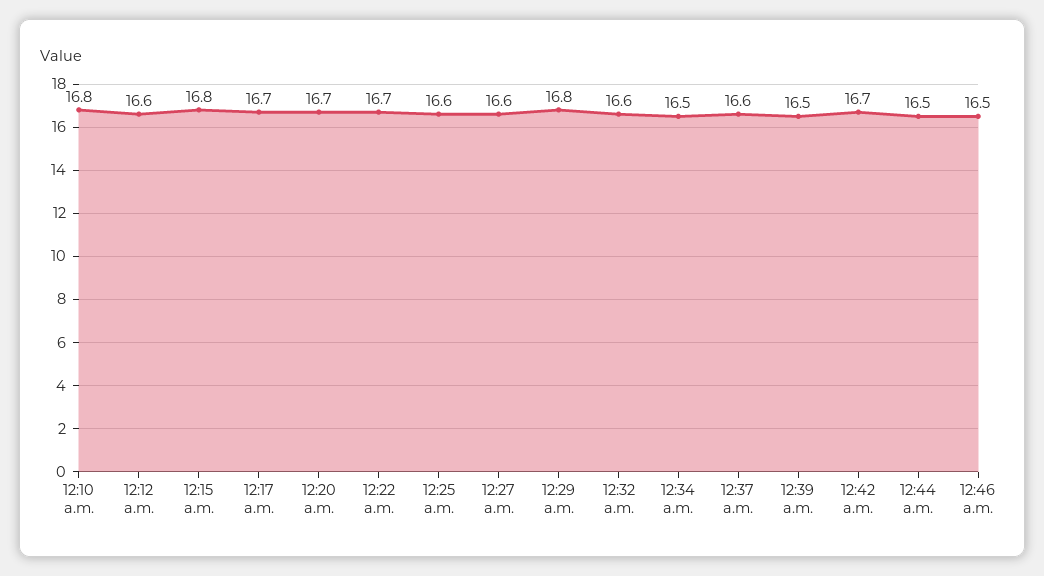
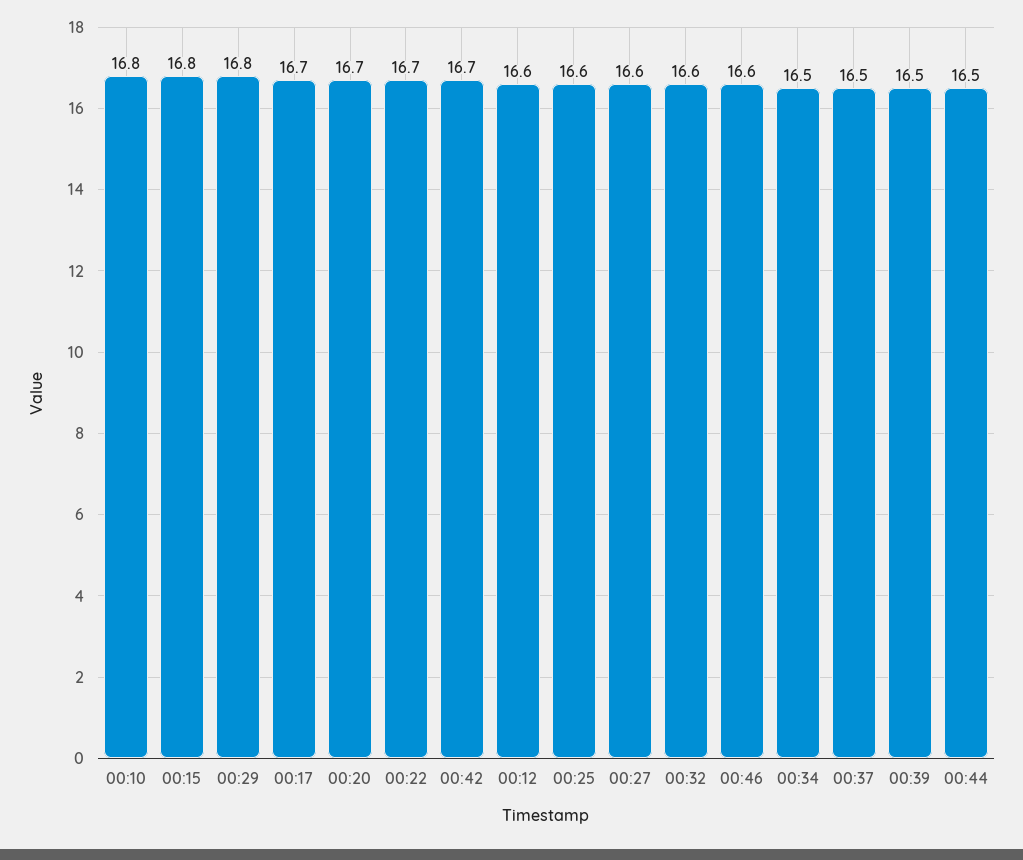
  {
    "12:10 a.m.": 16.8,
    "12:12 a.m.": 16.6,
    "12:15 a.m.": 16.8,
    "12:17 a.m.": 16.7,
    "12:20 a.m.": 16.7,
    "12:22 a.m.": 16.7,
    "12:25 a.m.": 16.6,
    "12:27 a.m.": 16.6,
    "12:29 a.m.": 16.8,
    "12:32 a.m.": 16.6,
    "12:34 a.m.": 16.5,
-   "12:37 a.m.": 16.6,
+   "12:37 a.m.": 16.5,
    "12:39 a.m.": 16.5,
    "12:42 a.m.": 16.7,
    "12:44 a.m.": 16.5,
-   "12:46 a.m.": 16.5
+   "12:46 a.m.": 16.6
  }

